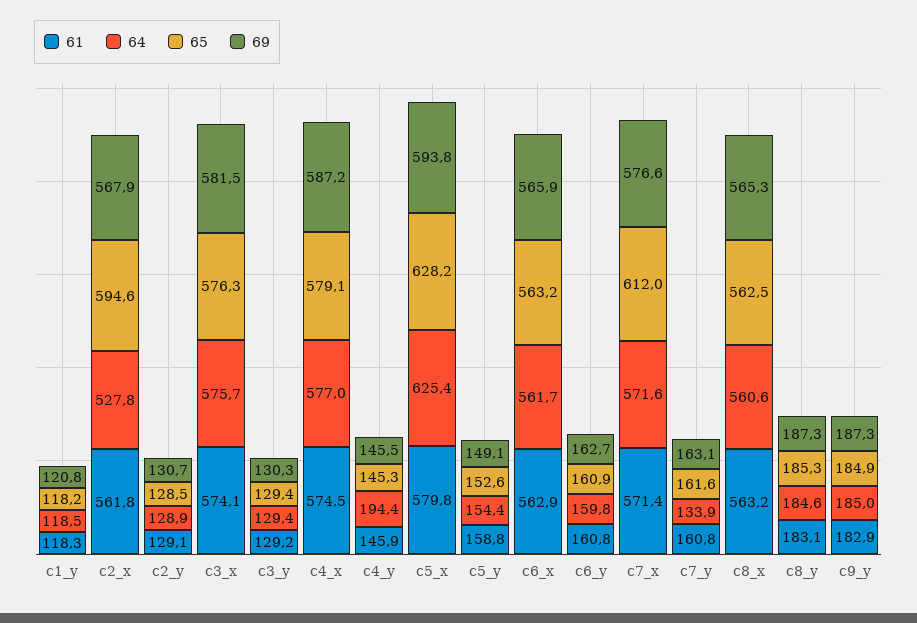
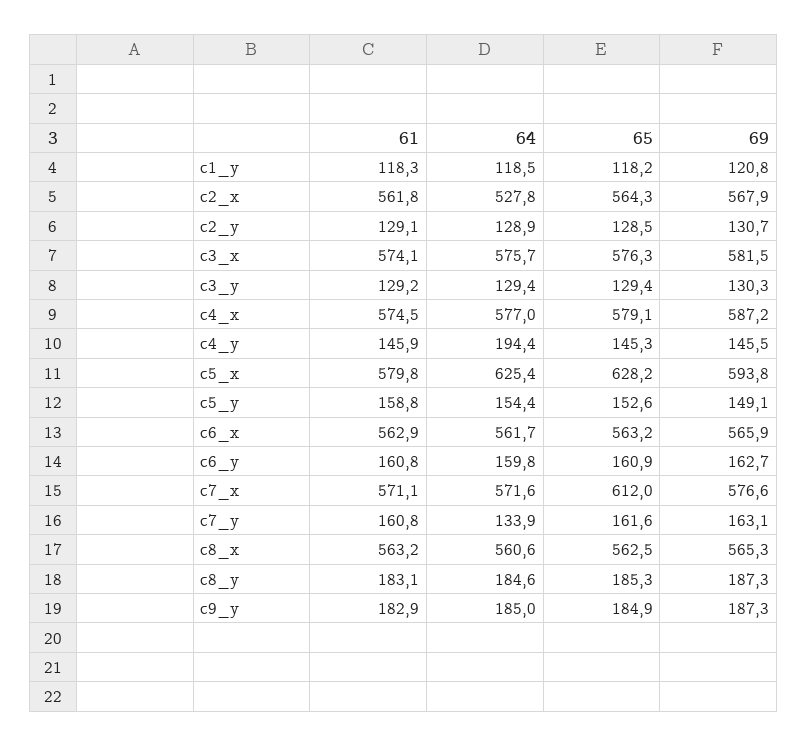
  {
    "61": {
      "c1_y": 118.3,
      "c2_x": 561.8,
      "c2_y": 129.1,
      "c3_x": 574.1,
      "c3_y": 129.2,
      "c4_x": 574.5,
      "c4_y": 145.9,
      "c5_x": 579.8,
      "c5_y": 158.8,
      "c6_x": 562.9,
      "c6_y": 160.8,
-     "c7_x": 571.4,
+     "c7_x": 571.1,
      "c7_y": 160.8,
      "c8_x": 563.2,
      "c8_y": 183.1,
      "c9_y": 182.9
    },
    "64": {
      "c1_y": 118.5,
      "c2_x": 527.8,
      "c2_y": 128.9,
      "c3_x": 575.7,
      "c3_y": 129.4,
      "c4_x": 577,
      "c4_y": 194.4,
      "c5_x": 625.4,
      "c5_y": 154.4,
      "c6_x": 561.7,
      "c6_y": 159.8,
      "c7_x": 571.6,
      "c7_y": 133.9,
      "c8_x": 560.6,
      "c8_y": 184.6,
      "c9_y": 185
    },
    "65": {
      "c1_y": 118.2,
-     "c2_x": 594.6,
+     "c2_x": 564.3,
      "c2_y": 128.5,
      "c3_x": 576.3,
      "c3_y": 129.4,
      "c4_x": 579.1,
      "c4_y": 145.3,
      "c5_x": 628.2,
      "c5_y": 152.6,
      "c6_x": 563.2,
      "c6_y": 160.9,
      "c7_x": 612,
      "c7_y": 161.6,
      "c8_x": 562.5,
      "c8_y": 185.3,
      "c9_y": 184.9
    },
    "69": {
      "c1_y": 120.8,
      "c2_x": 567.9,
      "c2_y": 130.7,
      "c3_x": 581.5,
      "c3_y": 130.3,
      "c4_x": 587.2,
      "c4_y": 145.5,
      "c5_x": 593.8,
      "c5_y": 149.1,
      "c6_x": 565.9,
      "c6_y": 162.7,
      "c7_x": 576.6,
      "c7_y": 163.1,
      "c8_x": 565.3,
      "c8_y": 187.3,
      "c9_y": 187.3
    }
  }

